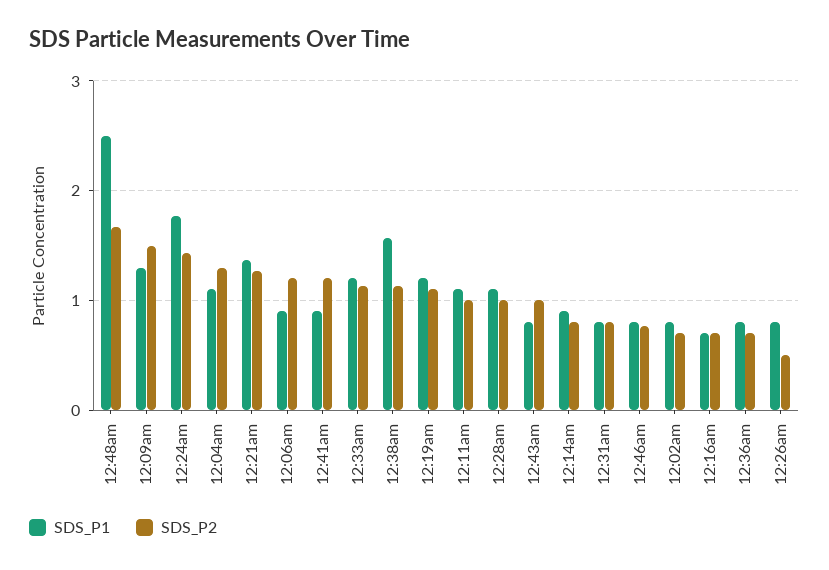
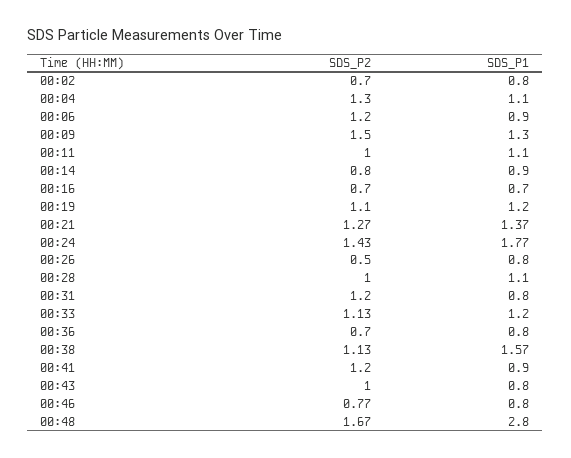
  {
    "SDS_P1": {
-     "12:48am": 2.5,
+     "12:48am": 2.8,
      "12:09am": 1.3,
      "12:24am": 1.77,
      "12:04am": 1.1,
      "12:21am": 1.37,
      "12:06am": 0.9,
      "12:41am": 0.9,
      "12:33am": 1.2,
      "12:38am": 1.57,
      "12:19am": 1.2,
      "12:11am": 1.1,
      "12:28am": 1.1,
      "12:43am": 0.8,
      "12:14am": 0.9,
      "12:31am": 0.8,
      "12:46am": 0.8,
      "12:02am": 0.8,
      "12:16am": 0.7,
      "12:36am": 0.8,
      "12:26am": 0.8
    },
    "SDS_P2": {
      "12:48am": 1.67,
      "12:09am": 1.5,
      "12:24am": 1.43,
      "12:04am": 1.3,
      "12:21am": 1.27,
      "12:06am": 1.2,
      "12:41am": 1.2,
      "12:33am": 1.13,
      "12:38am": 1.13,
      "12:19am": 1.1,
      "12:11am": 1,
      "12:28am": 1,
      "12:43am": 1,
      "12:14am": 0.8,
-     "12:31am": 0.8,
+     "12:31am": 1.2,
      "12:46am": 0.77,
      "12:02am": 0.7,
      "12:16am": 0.7,
      "12:36am": 0.7,
      "12:26am": 0.5
    }
  }

